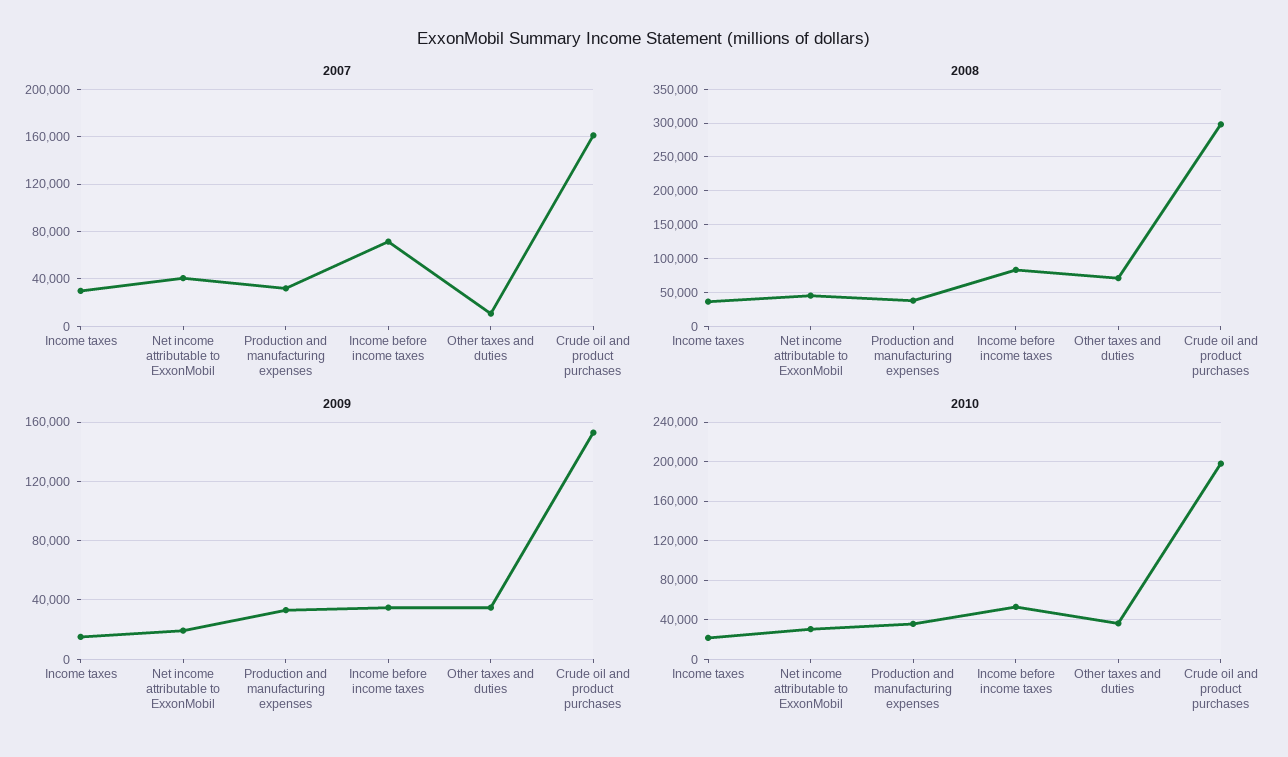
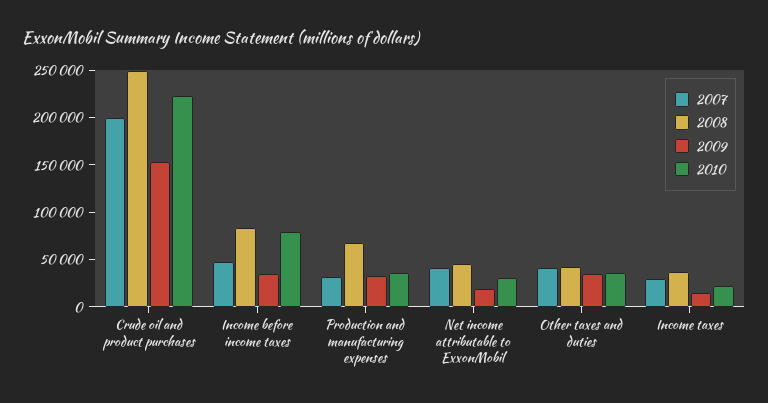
  {
    "2007": {
      "Income taxes": 30000,
      "Net income attributable to ExxonMobil": 40000,
      "Production and manufacturing expenses": 30000,
-     "Income before income taxes": 70000,
+     "Income before income taxes": 50000,
-     "Other taxes and duties": 10000,
+     "Other taxes and duties": 40000,
-     "Crude oil and product purchases": 160000
+     "Crude oil and product purchases": 200000
    },
    "2008": {
      "Income taxes": 40000,
      "Net income attributable to ExxonMobil": 50000,
-     "Production and manufacturing expenses": 40000,
+     "Production and manufacturing expenses": 70000,
      "Income before income taxes": 80000,
-     "Other taxes and duties": 70000,
+     "Other taxes and duties": 40000,
-     "Crude oil and product purchases": 300000
+     "Crude oil and product purchases": 250000
    },
    "2009": {
      "Income taxes": 15000,
      "Net income attributable to ExxonMobil": 20000,
      "Production and manufacturing expenses": 35000,
      "Income before income taxes": 35000,
      "Other taxes and duties": 35000,
      "Crude oil and product purchases": 155000
    },
    "2010": {
      "Income taxes": 20000,
      "Net income attributable to ExxonMobil": 30000,
      "Production and manufacturing expenses": 40000,
-     "Income before income taxes": 50000,
+     "Income before income taxes": 80000,
      "Other taxes and duties": 40000,
-     "Crude oil and product purchases": 200000
+     "Crude oil and product purchases": 220000
    }
  }

